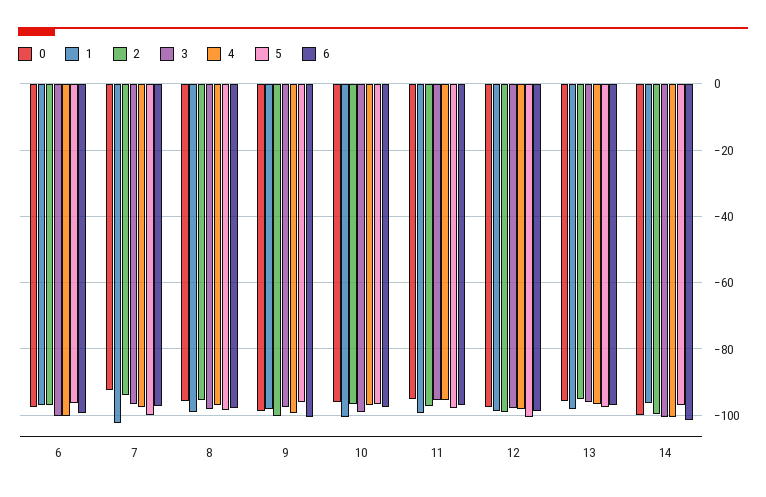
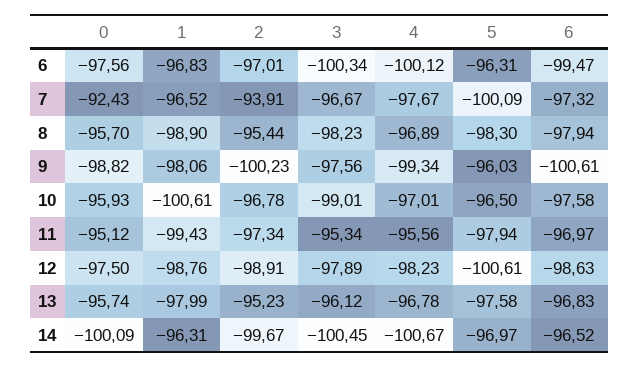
  {
    "0": {
      "6": -97.56,
      "7": -92.43,
      "8": -95.7,
      "9": -98.82,
      "10": -95.93,
      "11": -95.12,
      "12": -97.5,
      "13": -95.74,
      "14": -100.09
    },
    "1": {
      "6": -96.83,
-     "7": -102,
+     "7": -96.52,
      "8": -98.9,
      "9": -98.06,
      "10": -100.61,
      "11": -99.43,
      "12": -98.76,
      "13": -97.99,
      "14": -96.31
    },
    "2": {
      "6": -97.01,
      "7": -93.91,
      "8": -95.44,
      "9": -100.23,
      "10": -96.78,
      "11": -97.34,
      "12": -98.91,
      "13": -95.23,
      "14": -99.67
    },
    "3": {
      "6": -100.34,
      "7": -96.67,
      "8": -98.23,
      "9": -97.56,
      "10": -99.01,
      "11": -95.34,
      "12": -97.89,
      "13": -96.12,
      "14": -100.45
    },
    "4": {
      "6": -100.12,
      "7": -97.67,
      "8": -96.89,
      "9": -99.34,
      "10": -97.01,
      "11": -95.56,
      "12": -98.23,
      "13": -96.78,
      "14": -100.67
    },
    "5": {
      "6": -96.31,
      "7": -100.09,
      "8": -98.3,
      "9": -96.03,
      "10": -96.5,
      "11": -97.94,
      "12": -100.61,
      "13": -97.58,
      "14": -96.97
    },
    "6": {
      "6": -99.47,
      "7": -97.32,
      "8": -97.94,
      "9": -100.61,
      "10": -97.58,
      "11": -96.97,
      "12": -98.63,
      "13": -96.83,
-     "14": -102
+     "14": -96.52
    }
  }

